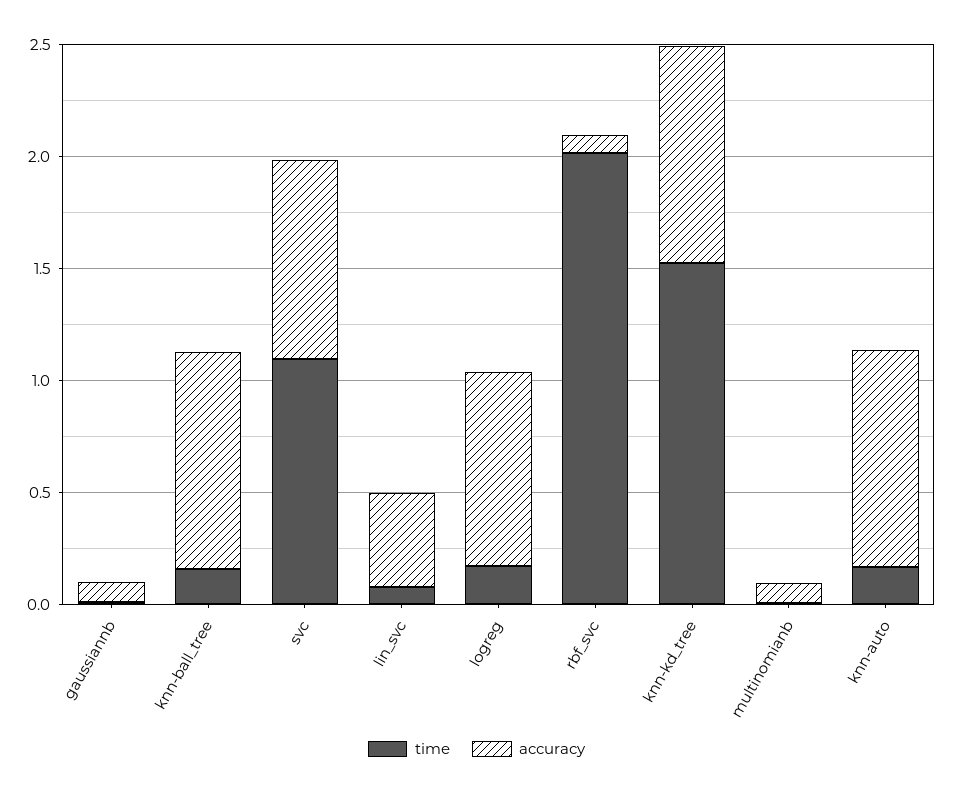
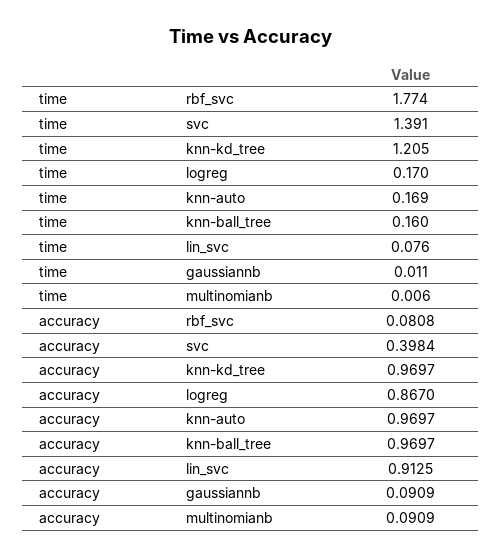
  {
    "time": {
      "gaussiannb": 0.011,
      "knn-ball_tree": 0.16,
-     "svc": 1.1,
+     "svc": 1.391,
      "lin_svc": 0.076,
      "logreg": 0.17,
-     "rbf_svc": 2,
+     "rbf_svc": 1.774,
-     "knn-kd_tree": 1.5,
+     "knn-kd_tree": 1.205,
      "multinomianb": 0.006,
      "knn-auto": 0.169
    },
    "accuracy": {
      "gaussiannb": 0.0909,
      "knn-ball_tree": 0.9697,
-     "svc": 0.9,
+     "svc": 0.3984,
-     "lin_svc": 0.4,
+     "lin_svc": 0.9125,
      "logreg": 0.867,
      "rbf_svc": 0.0808,
      "knn-kd_tree": 0.9697,
      "multinomianb": 0.0909,
      "knn-auto": 0.9697
    }
  }

